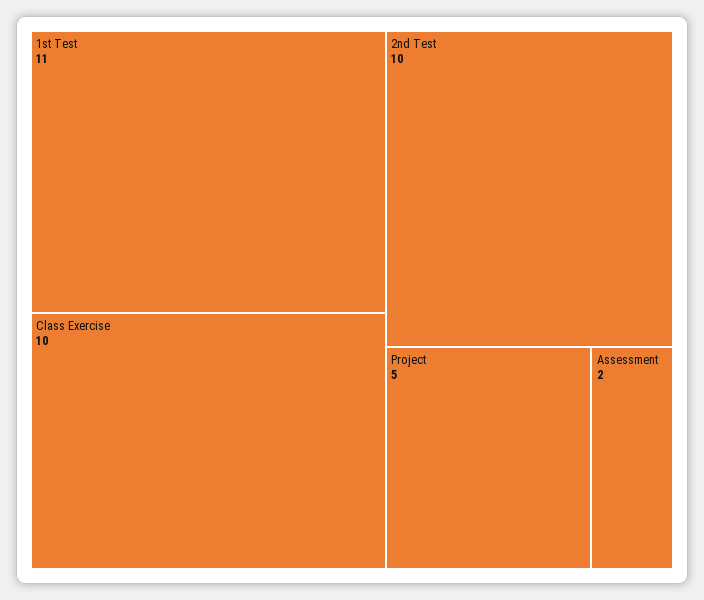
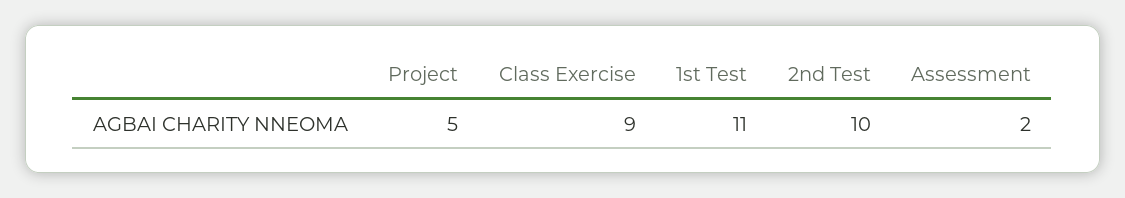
  {
    "1st Test": 11,
-   "Class Exercise": 10,
+   "Class Exercise": 9,
    "2nd Test": 10,
    "Project": 5,
    "Assessment": 2
  }

